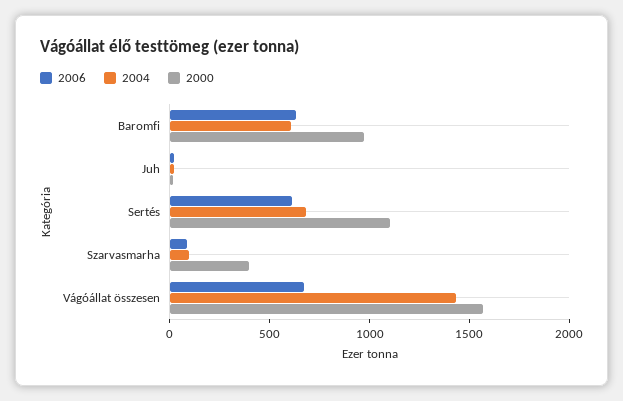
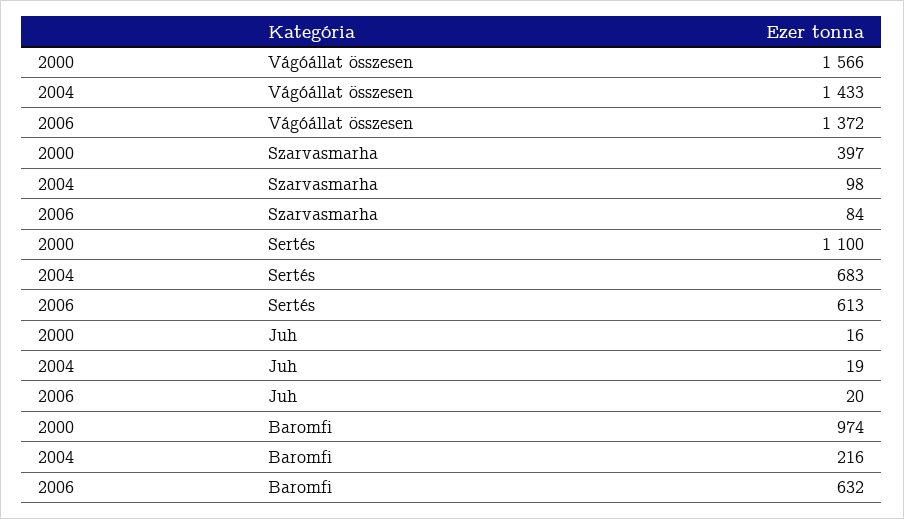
  {
    "2006": {
      "Baromfi": 632,
      "Juh": 20,
      "Sertés": 613,
      "Szarvasmarha": 84,
-     "Vágóállat összesen": 700
+     "Vágóállat összesen": 1372
    },
    "2004": {
-     "Baromfi": 600,
+     "Baromfi": 216,
      "Juh": 19,
      "Sertés": 683,
      "Szarvasmarha": 98,
      "Vágóállat összesen": 1433
    },
    "2000": {
      "Baromfi": 974,
      "Juh": 16,
      "Sertés": 1100,
      "Szarvasmarha": 397,
      "Vágóállat összesen": 1566
    }
  }

